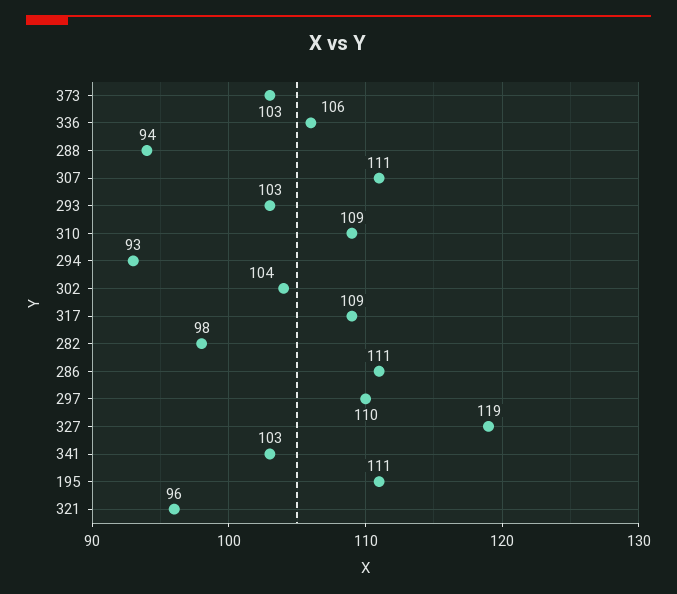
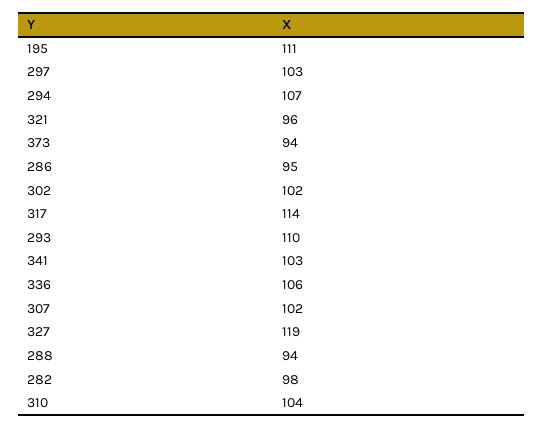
  {
-   "373": 103,
+   "373": 94,
    "336": 106,
    "288": 94,
-   "307": 111,
+   "307": 102,
-   "293": 103,
+   "293": 110,
-   "310": 109,
+   "310": 104,
-   "294": 93,
+   "294": 107,
-   "302": 104,
+   "302": 102,
-   "317": 109,
+   "317": 114,
    "282": 98,
-   "286": 111,
+   "286": 95,
-   "297": 110,
+   "297": 103,
    "327": 119,
    "341": 103,
    "195": 111,
    "321": 96
  }

